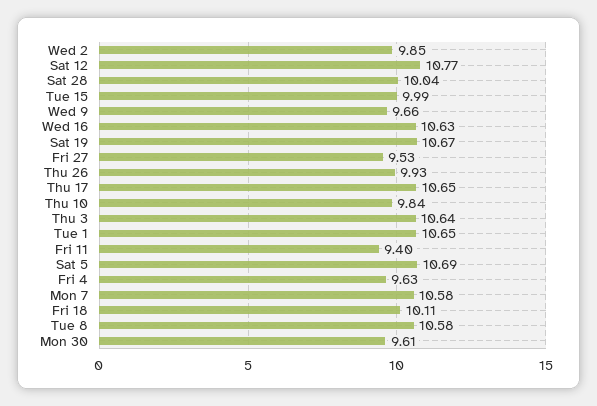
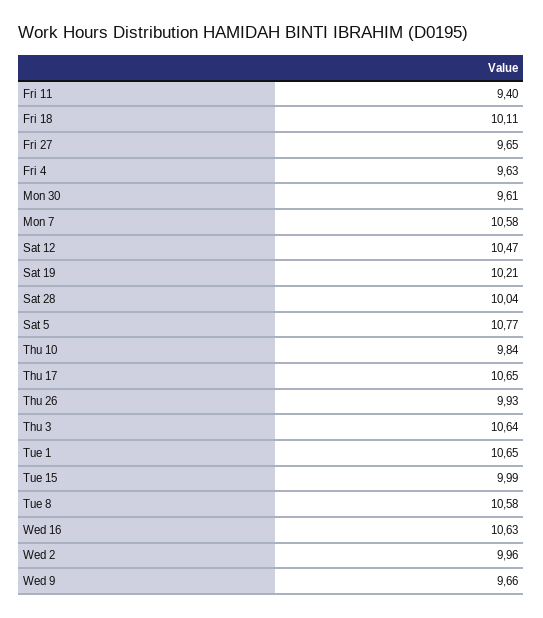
  {
-   "Wed 2": 9.85,
+   "Wed 2": 9.96,
-   "Sat 12": 10.77,
+   "Sat 12": 10.47,
    "Sat 28": 10.04,
    "Tue 15": 9.99,
    "Wed 9": 9.66,
    "Wed 16": 10.63,
-   "Sat 19": 10.67,
+   "Sat 19": 10.21,
-   "Fri 27": 9.53,
+   "Fri 27": 9.65,
    "Thu 26": 9.93,
    "Thu 17": 10.65,
    "Thu 10": 9.84,
    "Thu 3": 10.64,
    "Tue 1": 10.65,
    "Fri 11": 9.4,
-   "Sat 5": 10.69,
+   "Sat 5": 10.77,
    "Fri 4": 9.63,
    "Mon 7": 10.58,
    "Fri 18": 10.11,
    "Tue 8": 10.58,
    "Mon 30": 9.61
  }

